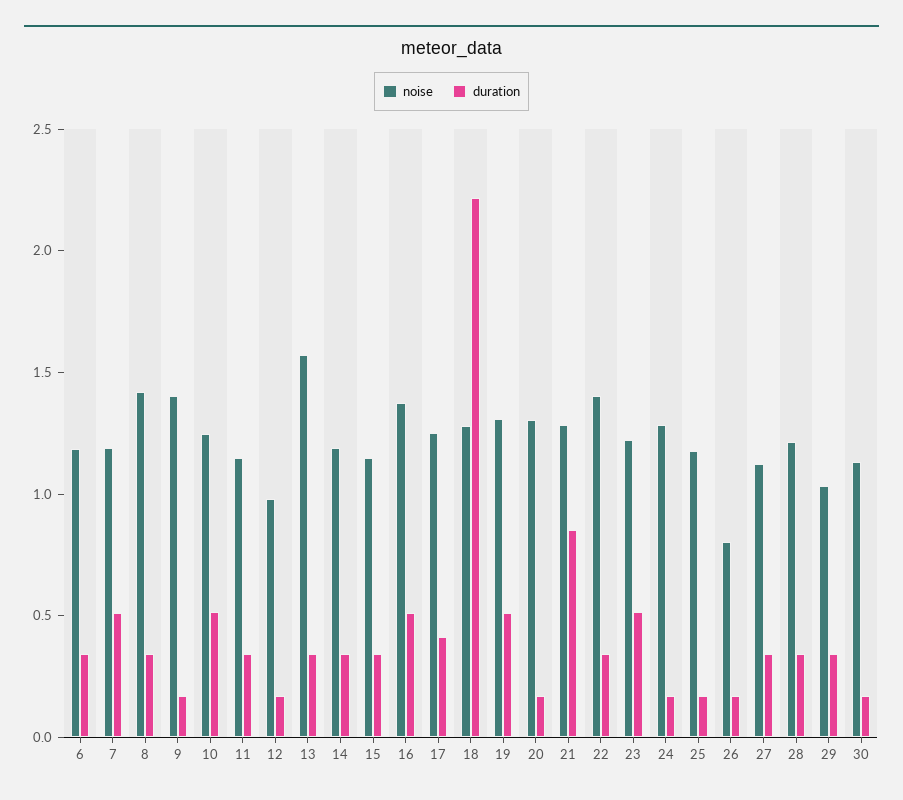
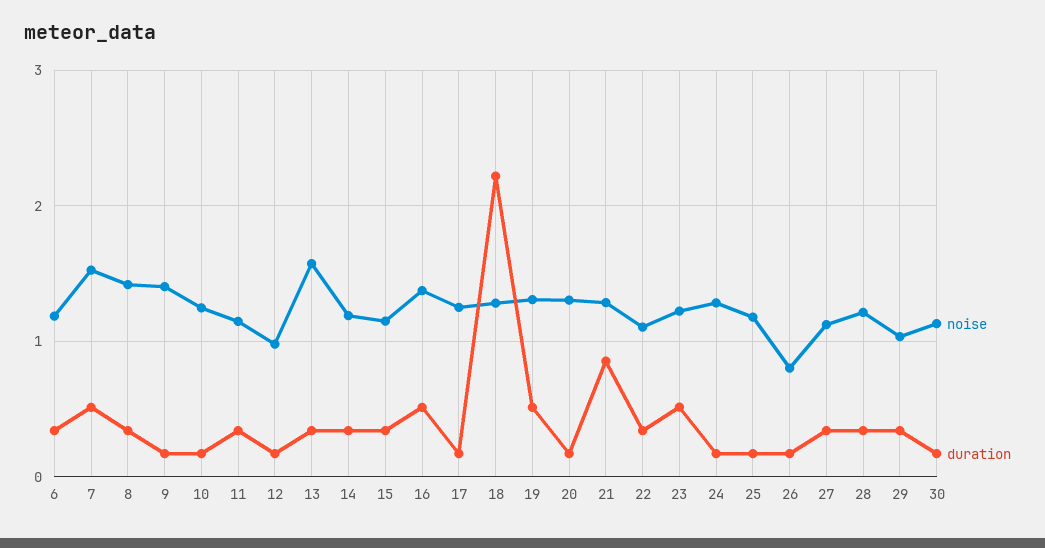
  {
    "noise": {
      "6": 1.2,
-     "7": 1.2,
+     "7": 1.5,
      "8": 1.4,
      "9": 1.4,
      "10": 1.2,
      "11": 1.1,
      "12": 1,
      "13": 1.6,
      "14": 1.2,
      "15": 1.1,
      "16": 1.4,
      "17": 1.3,
      "18": 1.3,
      "19": 1.3,
      "20": 1.3,
      "21": 1.3,
-     "22": 1.4,
+     "22": 1.1,
      "23": 1.2,
      "24": 1.3,
      "25": 1.2,
      "26": 0.8,
      "27": 1.1,
      "28": 1.2,
      "29": 1,
      "30": 1.1
    },
    "duration": {
      "6": 0.3,
      "7": 0.5,
      "8": 0.3,
      "9": 0.2,
-     "10": 0.5,
+     "10": 0.2,
      "11": 0.3,
      "12": 0.2,
      "13": 0.3,
      "14": 0.3,
      "15": 0.3,
      "16": 0.5,
-     "17": 0.4,
+     "17": 0.2,
      "18": 2.2,
      "19": 0.5,
      "20": 0.2,
      "21": 0.9,
      "22": 0.3,
      "23": 0.5,
      "24": 0.2,
      "25": 0.2,
      "26": 0.2,
      "27": 0.3,
      "28": 0.3,
      "29": 0.3,
      "30": 0.2
    }
  }

